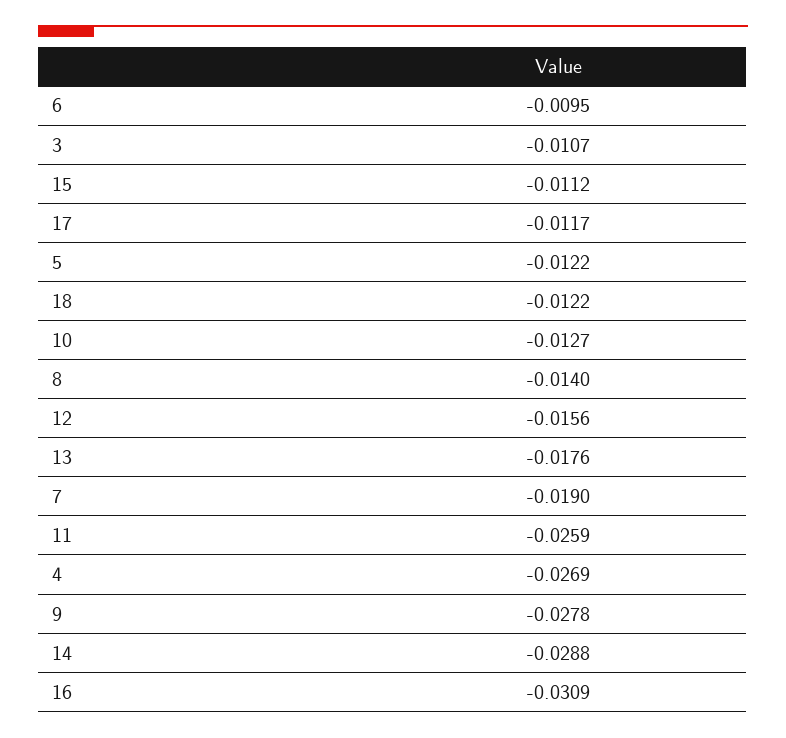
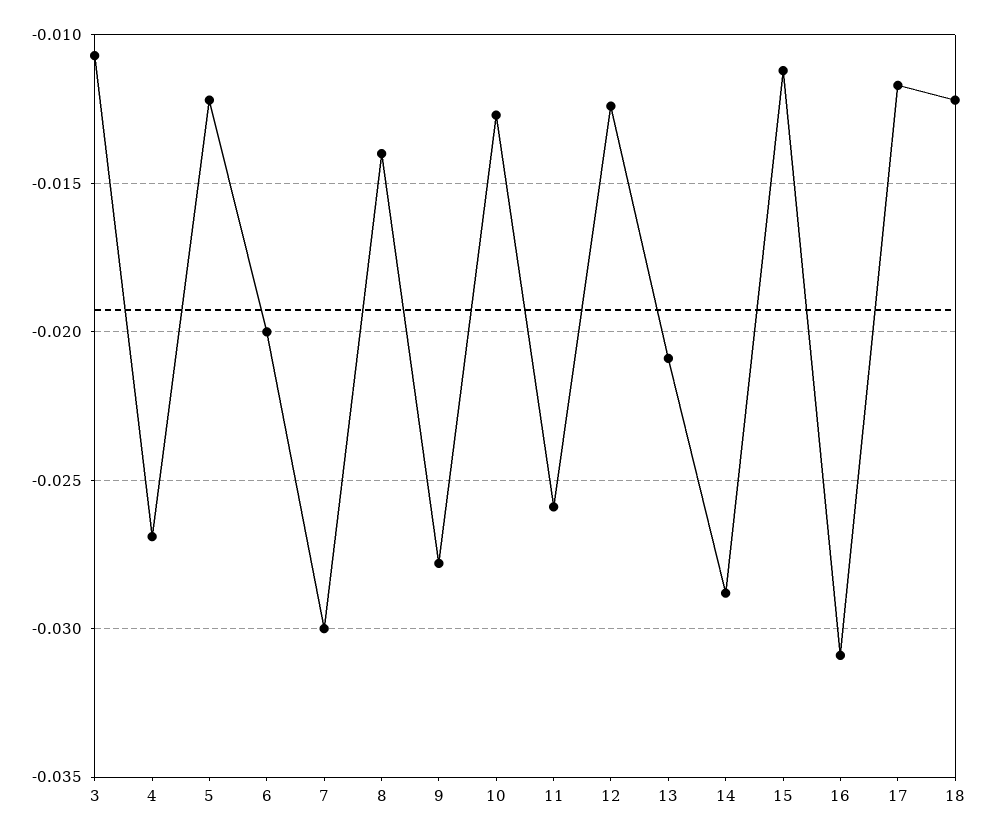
  {
-   "6": -0.0095,
+   "6": -0.02,
    "3": -0.0107,
    "15": -0.0112,
    "17": -0.0117,
    "5": -0.0122,
    "18": -0.0122,
    "10": -0.0127,
    "8": -0.014,
-   "12": -0.0156,
+   "12": -0.0125,
-   "13": -0.0176,
+   "13": -0.021,
-   "7": -0.019,
+   "7": -0.03,
    "11": -0.0259,
    "4": -0.0269,
    "9": -0.0278,
    "14": -0.0288,
    "16": -0.0309
  }

